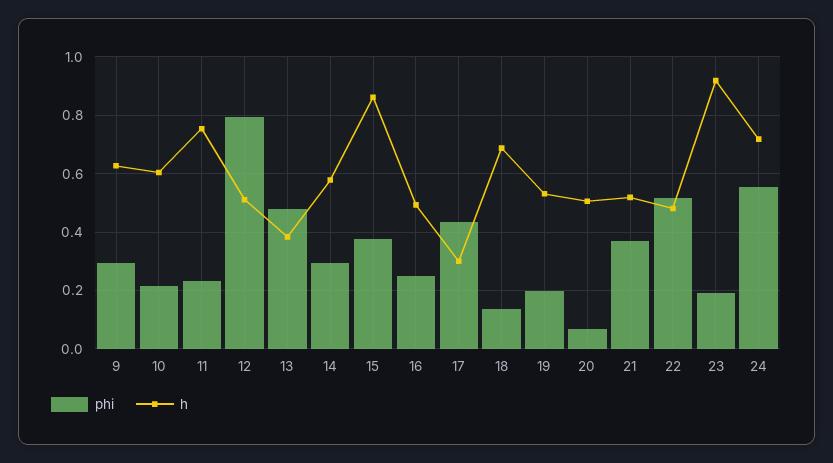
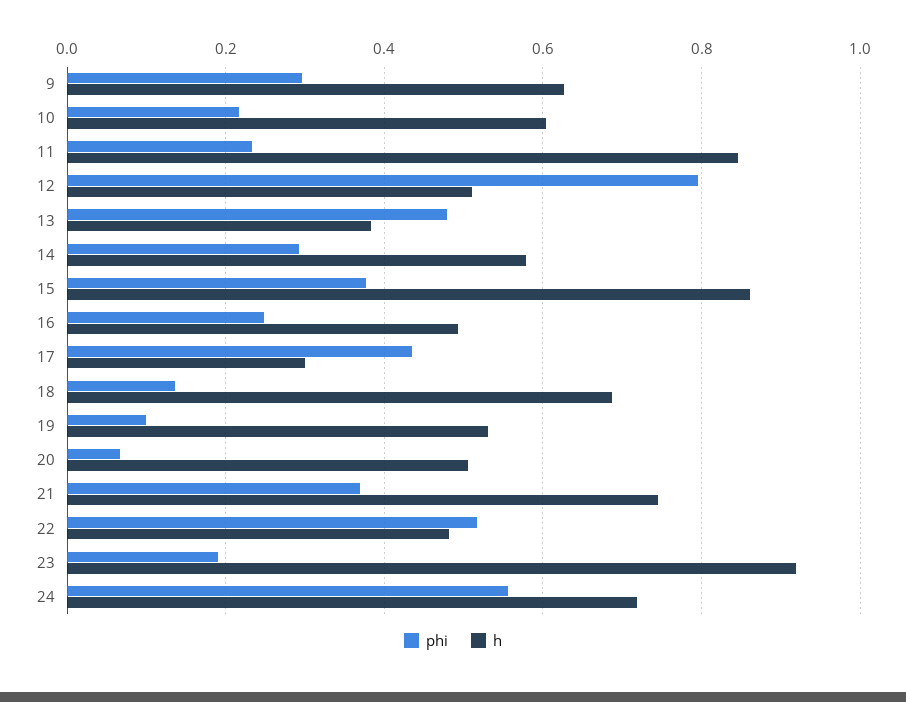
  {
    "phi": {
      "9": 0.3,
      "10": 0.22,
      "11": 0.24,
      "12": 0.8,
      "13": 0.48,
      "14": 0.3,
      "15": 0.38,
      "16": 0.24,
      "17": 0.44,
      "18": 0.14,
-     "19": 0.2,
+     "19": 0.1,
      "20": 0.06,
      "21": 0.36,
      "22": 0.52,
      "23": 0.18,
      "24": 0.56
    },
    "h": {
      "9": 0.62,
      "10": 0.6,
-     "11": 0.75,
+     "11": 0.84,
      "12": 0.52,
      "13": 0.38,
      "14": 0.58,
      "15": 0.86,
      "16": 0.5,
      "17": 0.3,
      "18": 0.68,
      "19": 0.54,
      "20": 0.5,
-     "21": 0.525,
+     "21": 0.74,
      "22": 0.48,
      "23": 0.92,
      "24": 0.72
    }
  }

